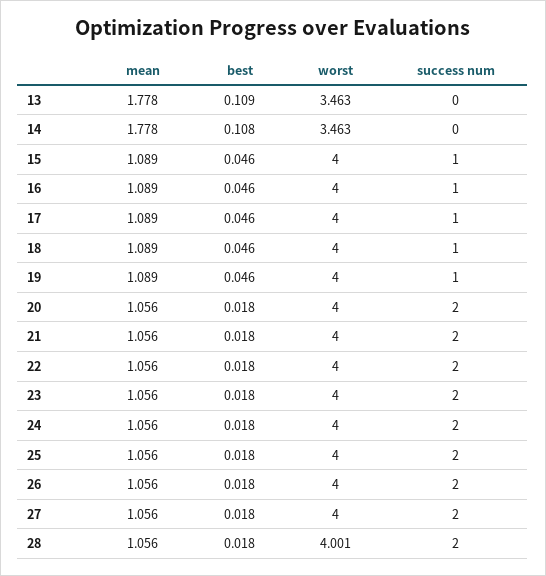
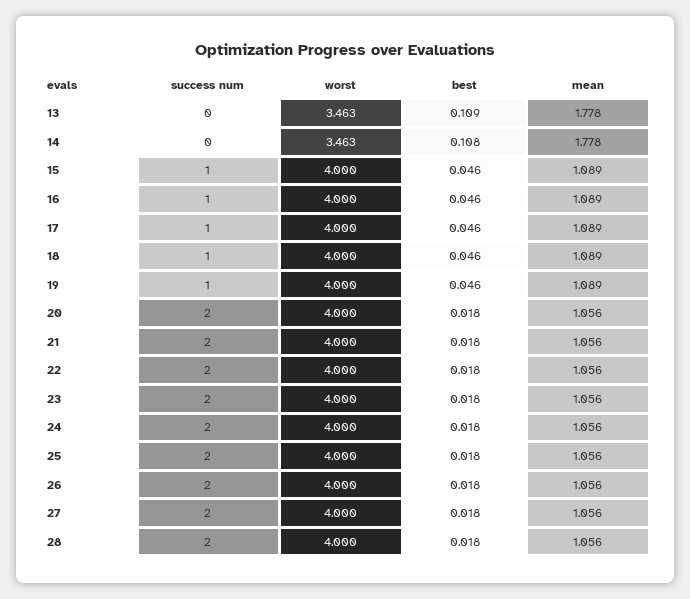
  {
    "mean": {
      "13": 1.778,
      "14": 1.778,
      "15": 1.089,
      "16": 1.089,
      "17": 1.089,
      "18": 1.089,
      "19": 1.089,
      "20": 1.056,
      "21": 1.056,
      "22": 1.056,
      "23": 1.056,
      "24": 1.056,
      "25": 1.056,
      "26": 1.056,
      "27": 1.056,
      "28": 1.056
    },
    "best": {
      "13": 0.109,
      "14": 0.108,
      "15": 0.046,
      "16": 0.046,
      "17": 0.046,
      "18": 0.046,
      "19": 0.046,
      "20": 0.018,
      "21": 0.018,
      "22": 0.018,
      "23": 0.018,
      "24": 0.018,
      "25": 0.018,
      "26": 0.018,
      "27": 0.018,
      "28": 0.018
    },
    "worst": {
      "13": 3.463,
      "14": 3.463,
      "15": 4,
      "16": 4,
      "17": 4,
      "18": 4,
      "19": 4,
      "20": 4,
      "21": 4,
      "22": 4,
      "23": 4,
      "24": 4,
      "25": 4,
      "26": 4,
      "27": 4,
-     "28": 4.001
+     "28": 4
    },
    "success num": {
      "13": 0,
      "14": 0,
      "15": 1,
      "16": 1,
      "17": 1,
      "18": 1,
      "19": 1,
      "20": 2,
      "21": 2,
      "22": 2,
      "23": 2,
      "24": 2,
      "25": 2,
      "26": 2,
      "27": 2,
      "28": 2
    }
  }

